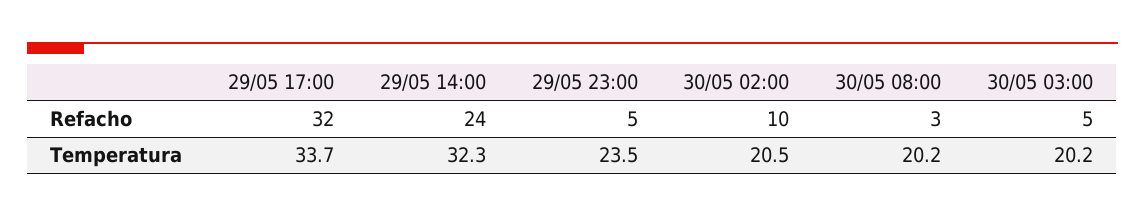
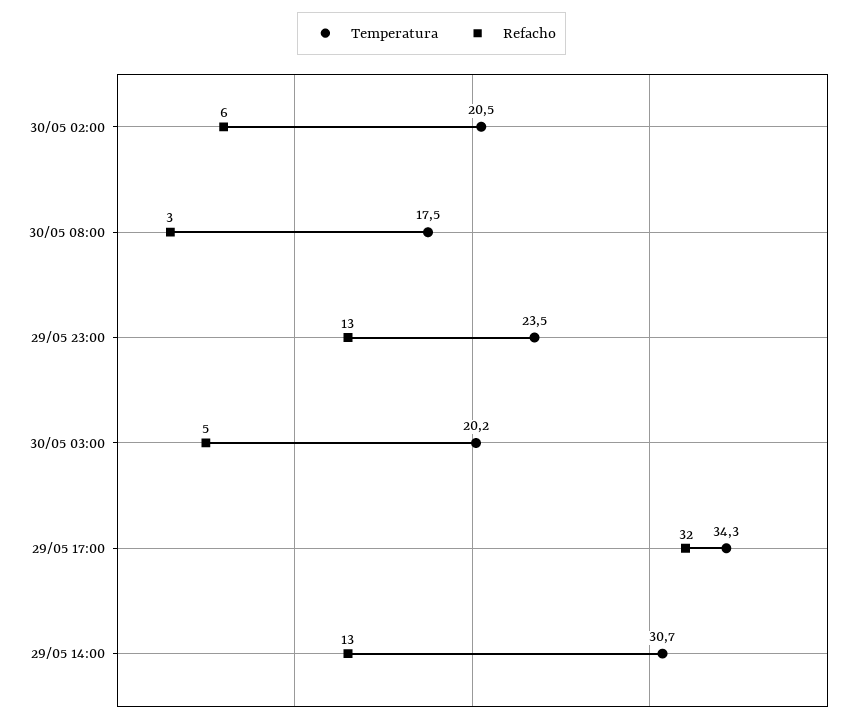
  {
    "Refacho": {
      "29/05 17:00": 32,
-     "29/05 14:00": 24,
+     "29/05 14:00": 13,
-     "29/05 23:00": 5,
+     "29/05 23:00": 13,
-     "30/05 02:00": 10,
+     "30/05 02:00": 6,
      "30/05 08:00": 3,
      "30/05 03:00": 5
    },
    "Temperatura": {
-     "29/05 17:00": 33.7,
+     "29/05 17:00": 34.3,
-     "29/05 14:00": 32.3,
+     "29/05 14:00": 30.7,
      "29/05 23:00": 23.5,
      "30/05 02:00": 20.5,
-     "30/05 08:00": 20.2,
+     "30/05 08:00": 17.5,
      "30/05 03:00": 20.2
    }
  }

